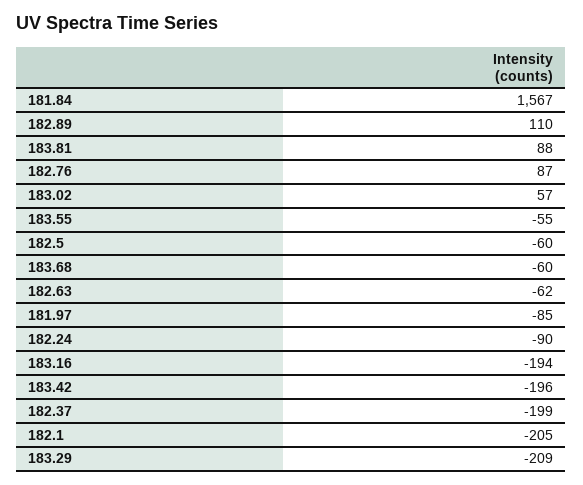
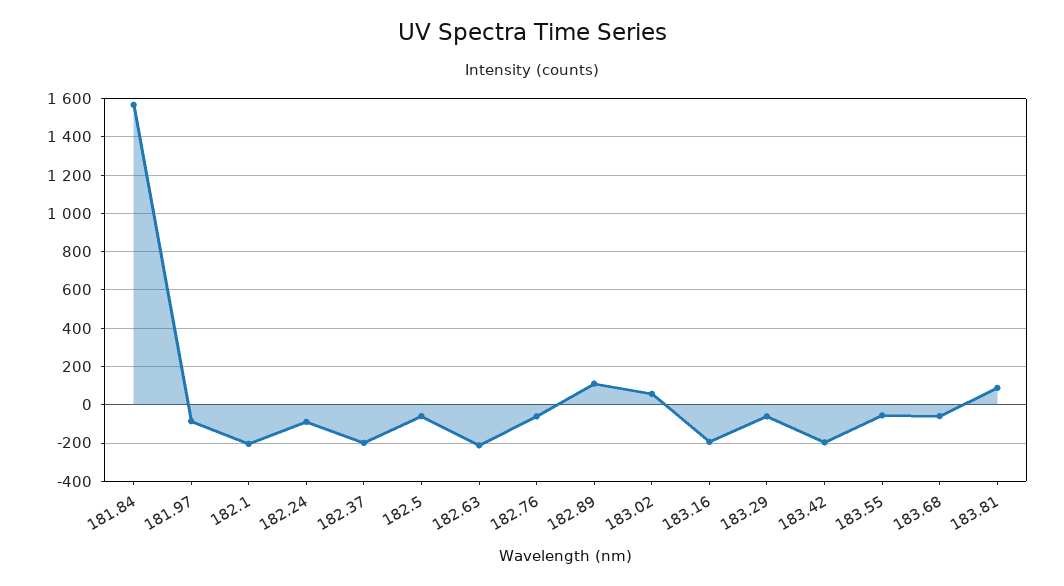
  {
    "181.84": 1567,
    "182.89": 110,
    "183.81": 88,
-   "182.76": 87,
+   "182.76": -50,
    "183.02": 57,
    "183.55": -55,
    "182.5": -60,
    "183.68": -60,
-   "182.63": -62,
+   "182.63": -200,
    "181.97": -85,
    "182.24": -90,
    "183.16": -194,
    "183.42": -196,
    "182.37": -199,
    "182.1": -205,
-   "183.29": -209
+   "183.29": -50
  }

